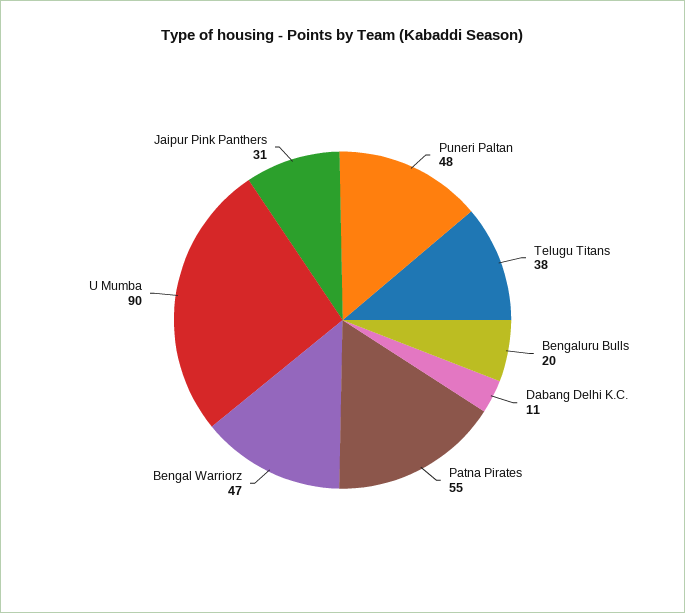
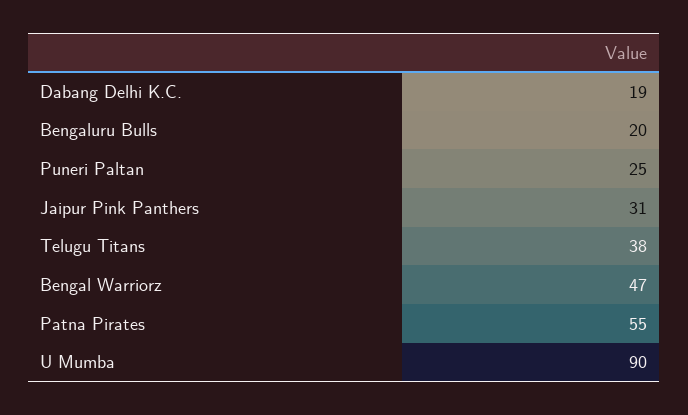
  {
-   "Puneri Paltan": 48,
+   "Puneri Paltan": 25,
    "Telugu Titans": 38,
    "Bengaluru Bulls": 20,
-   "Dabang Delhi K.C.": 11,
+   "Dabang Delhi K.C.": 19,
    "Patna Pirates": 55,
    "Bengal Warriorz": 47,
    "U Mumba": 90,
    "Jaipur Pink Panthers": 31
  }

